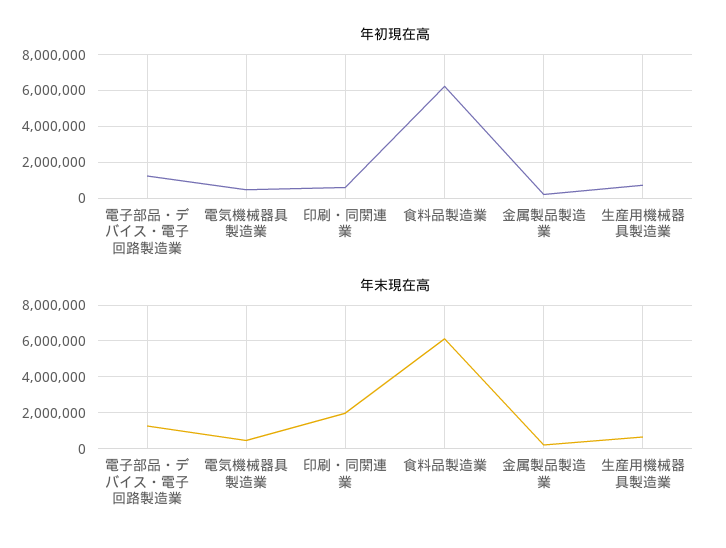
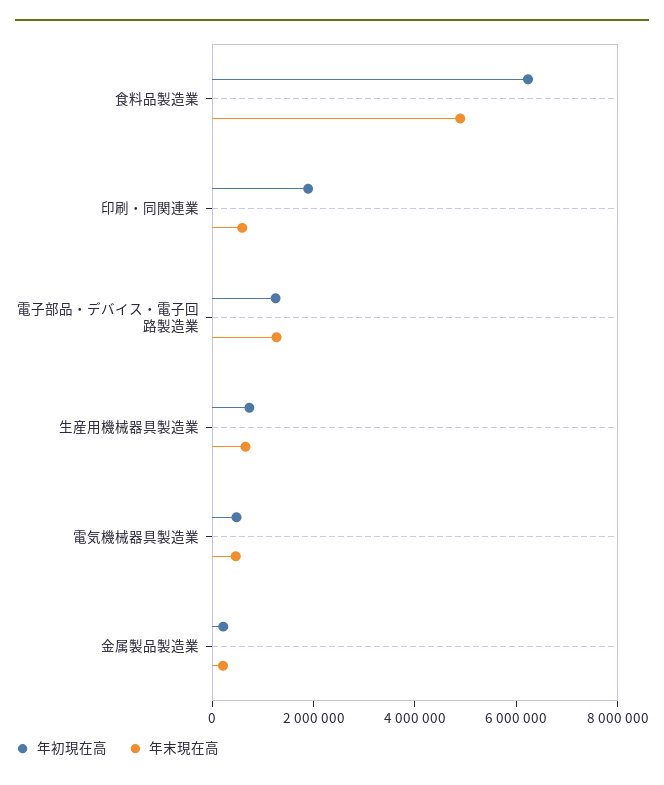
  {
    "年初現在高": {
      "電子部品・デバイス・電子回路製造業": 1500000,
      "電気機械器具製造業": 500000,
-     "印刷・同関連業": 500000,
+     "印刷・同関連業": 2000000,
      "食料品製造業": 6000000,
      "金属製品製造業": 0,
      "生産用機械器具製造業": 500000
    },
    "年末現在高": {
      "電子部品・デバイス・電子回路製造業": 1500000,
      "電気機械器具製造業": 500000,
-     "印刷・同関連業": 2000000,
+     "印刷・同関連業": 500000,
-     "食料品製造業": 6000000,
+     "食料品製造業": 5000000,
      "金属製品製造業": 0,
      "生産用機械器具製造業": 500000
    }
  }

